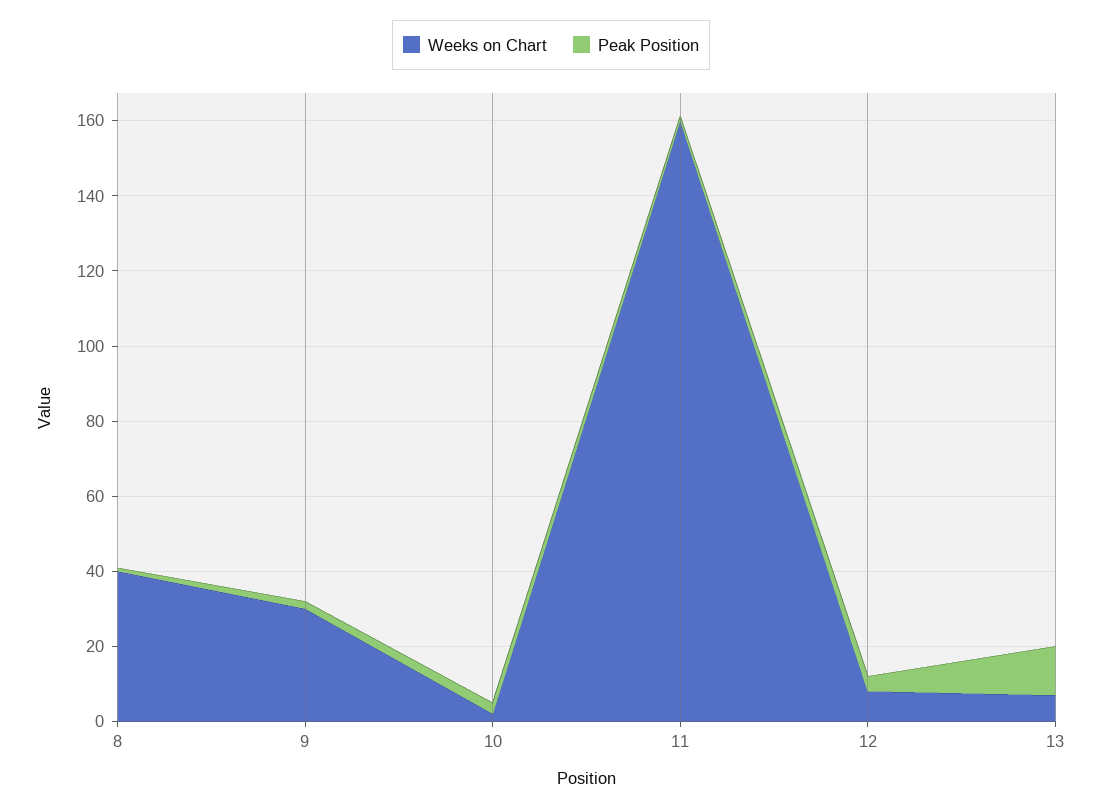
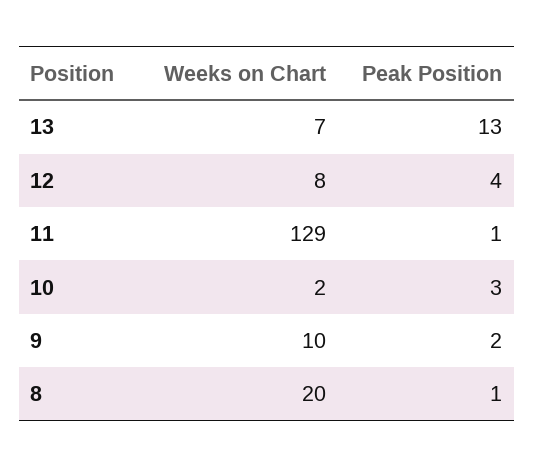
  {
    "Weeks on Chart": {
-     "8": 40,
+     "8": 20,
-     "9": 30,
+     "9": 10,
      "10": 2,
-     "11": 160,
+     "11": 129,
      "12": 8,
      "13": 7
    },
    "Peak Position": {
      "8": 1,
      "9": 2,
      "10": 3,
      "11": 1,
      "12": 4,
      "13": 13
    }
  }

